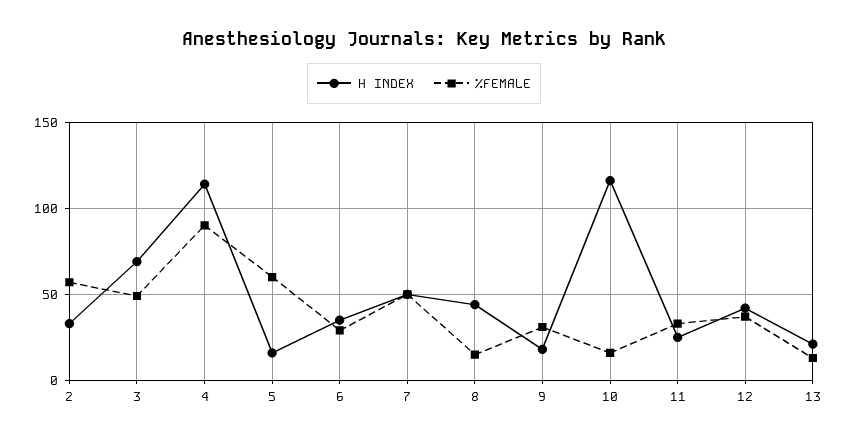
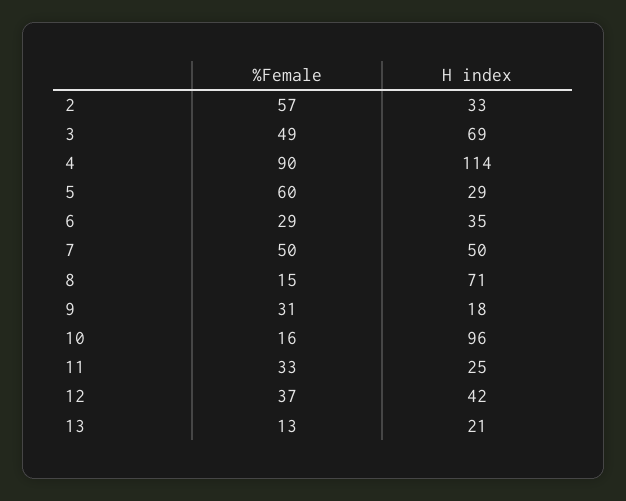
  {
    "H INDEX": {
      "2": 33,
      "3": 69,
      "4": 114,
-     "5": 15,
+     "5": 29,
      "6": 35,
      "7": 50,
-     "8": 45,
+     "8": 71,
      "9": 18,
-     "10": 115,
+     "10": 96,
      "11": 25,
      "12": 42,
      "13": 21
    },
    "%FEMALE": {
      "2": 57,
      "3": 49,
      "4": 90,
      "5": 60,
      "6": 29,
      "7": 50,
      "8": 15,
      "9": 31,
      "10": 16,
      "11": 33,
      "12": 37,
      "13": 13
    }
  }

